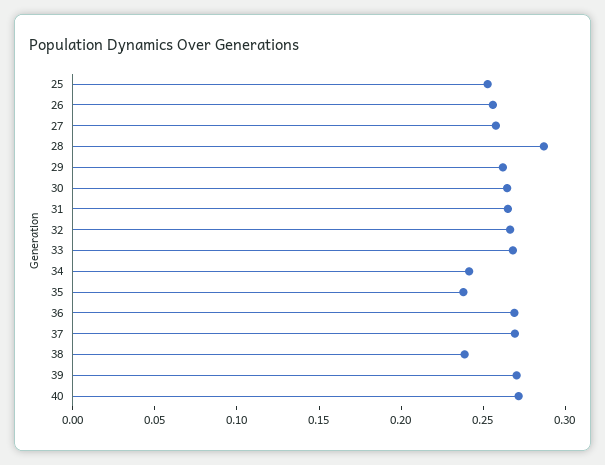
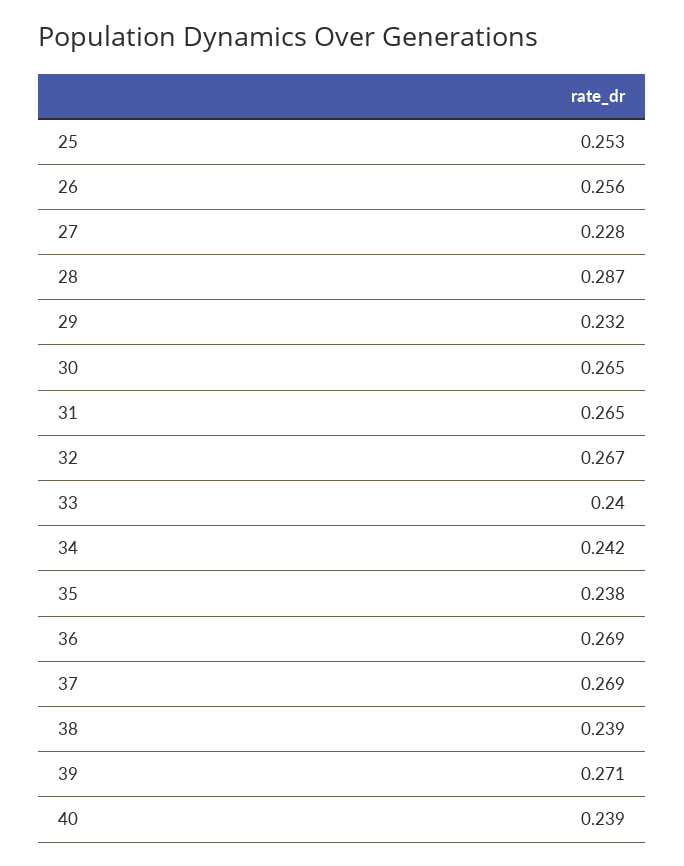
  {
    "25": 0.253,
    "26": 0.256,
-   "27": 0.26,
+   "27": 0.228,
    "28": 0.287,
-   "29": 0.26,
+   "29": 0.232,
    "30": 0.265,
    "31": 0.265,
    "32": 0.267,
-   "33": 0.27,
+   "33": 0.24,
    "34": 0.242,
    "35": 0.238,
    "36": 0.269,
    "37": 0.269,
    "38": 0.239,
    "39": 0.271,
-   "40": 0.27
+   "40": 0.239
  }

